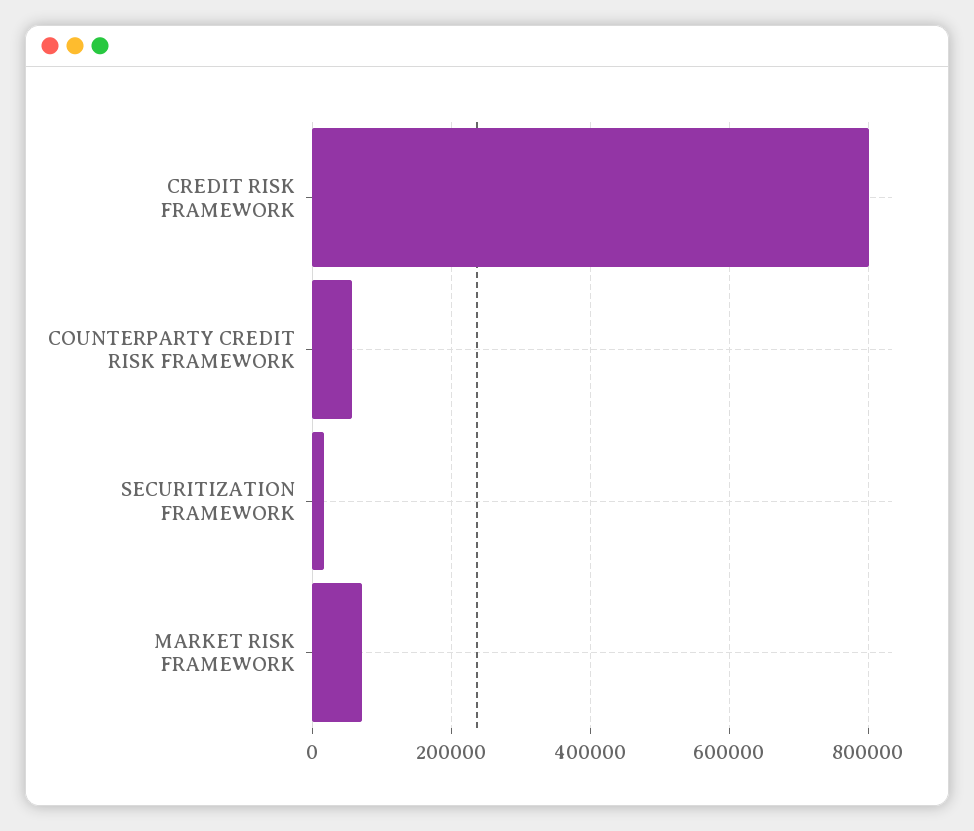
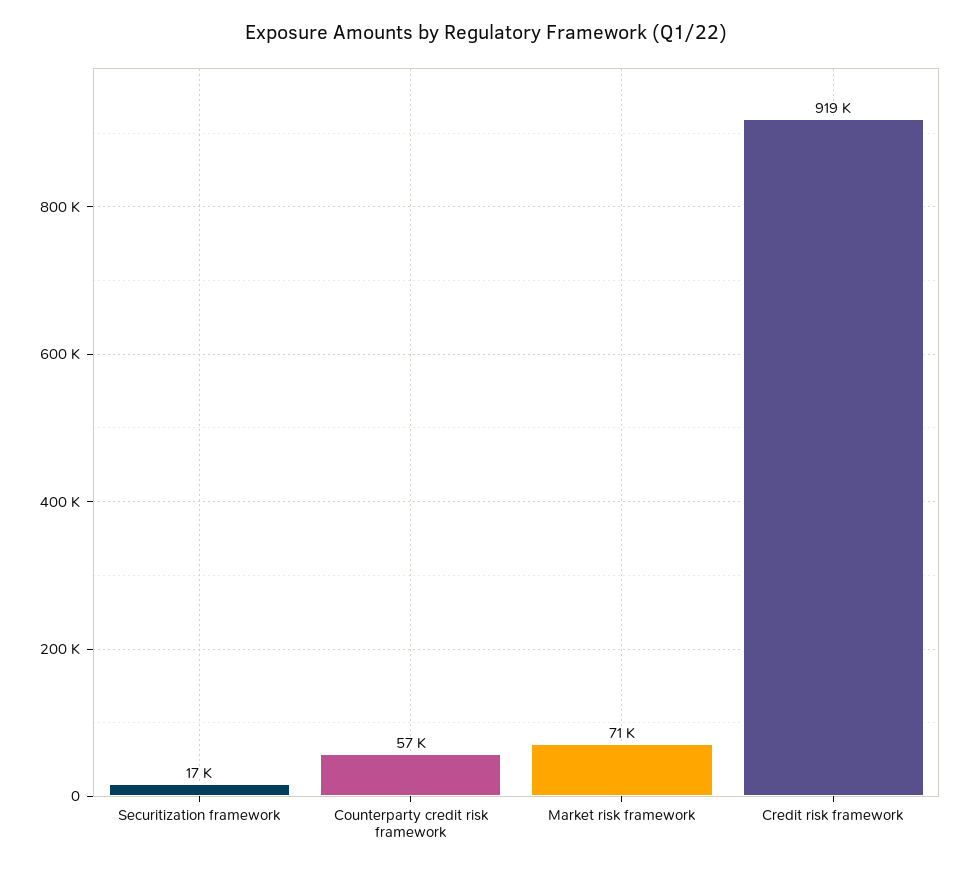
  {
-   "CREDIT RISK FRAMEWORK": 800000,
+   "CREDIT RISK FRAMEWORK": 919000,
    "COUNTERPARTY CREDIT RISK FRAMEWORK": 57000,
    "SECURITIZATION FRAMEWORK": 17000,
    "MARKET RISK FRAMEWORK": 71000
  }

